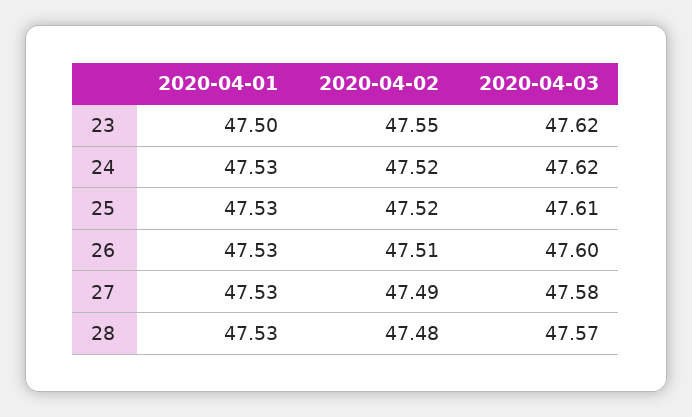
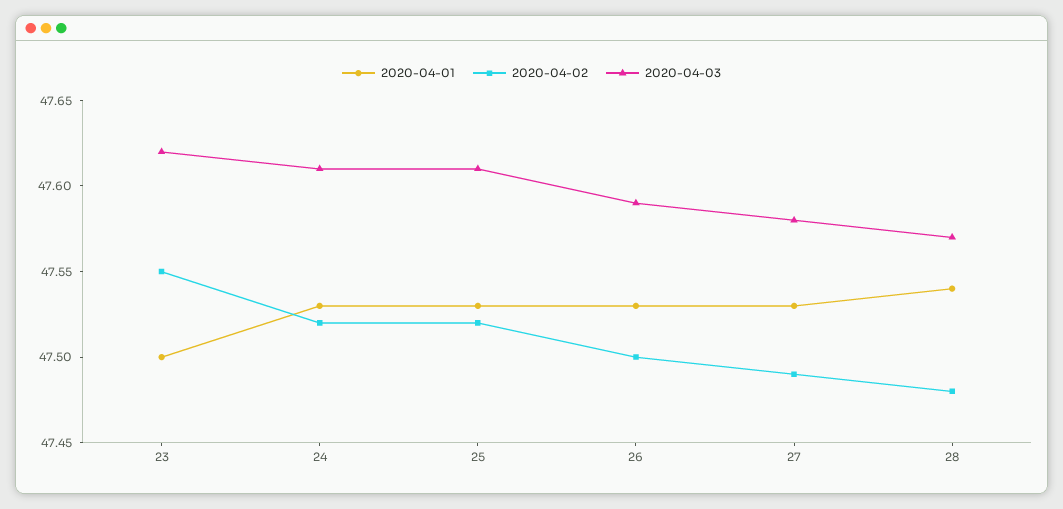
  {
    "2020-04-01": {
      "23": 47.5,
      "24": 47.53,
      "25": 47.53,
      "26": 47.53,
      "27": 47.53,
-     "28": 47.53
+     "28": 47.54
    },
    "2020-04-02": {
      "23": 47.55,
      "24": 47.52,
      "25": 47.52,
-     "26": 47.51,
+     "26": 47.5,
      "27": 47.49,
      "28": 47.48
    },
    "2020-04-03": {
      "23": 47.62,
-     "24": 47.62,
+     "24": 47.61,
      "25": 47.61,
-     "26": 47.6,
+     "26": 47.59,
      "27": 47.58,
      "28": 47.57
    }
  }

